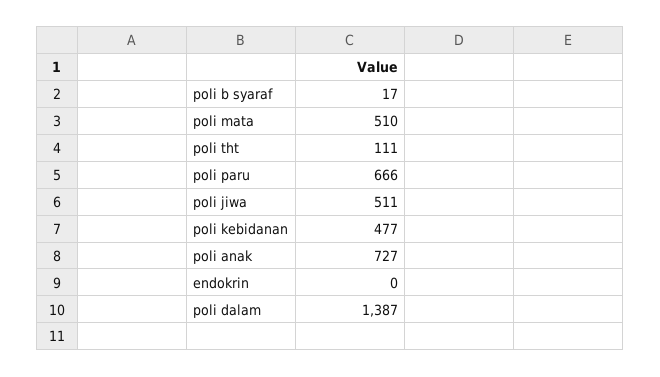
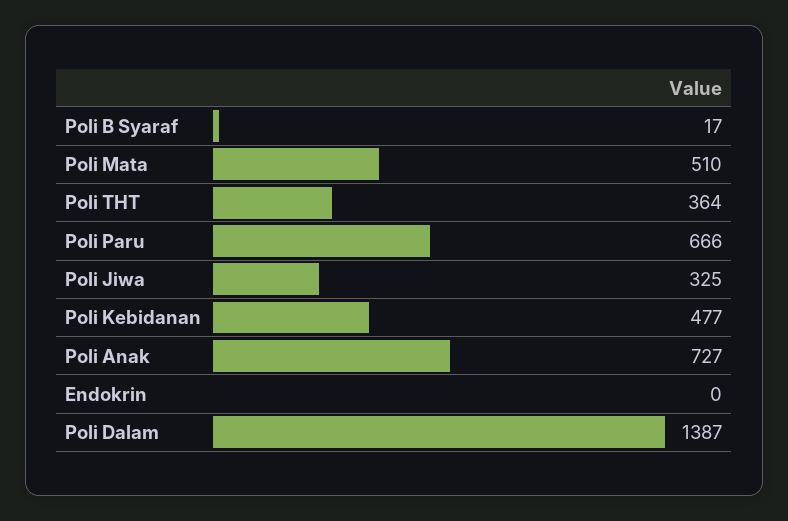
  {
    "poli b syaraf": 17,
    "poli mata": 510,
-   "poli tht": 111,
+   "poli tht": 364,
    "poli paru": 666,
-   "poli jiwa": 511,
+   "poli jiwa": 325,
    "poli kebidanan": 477,
    "poli anak": 727,
    "endokrin": 0,
    "poli dalam": 1387
  }

